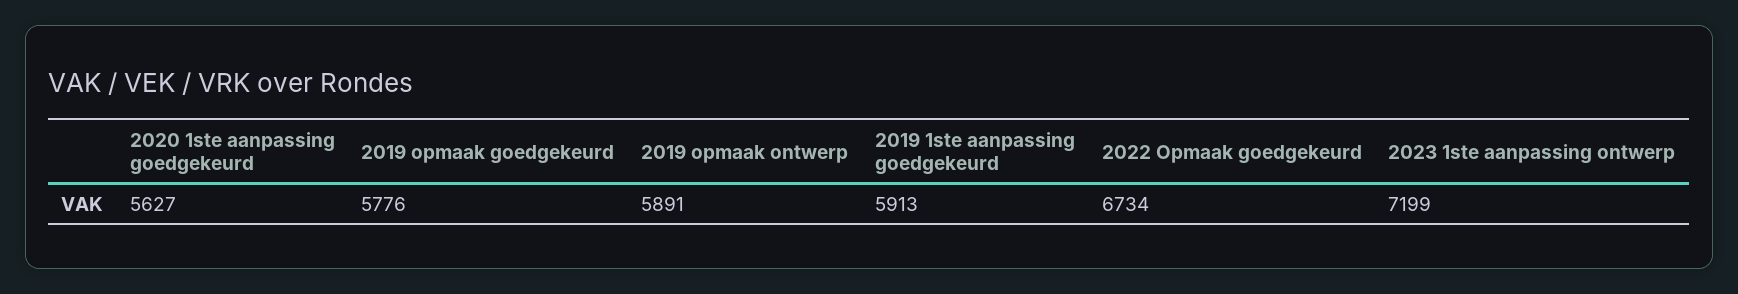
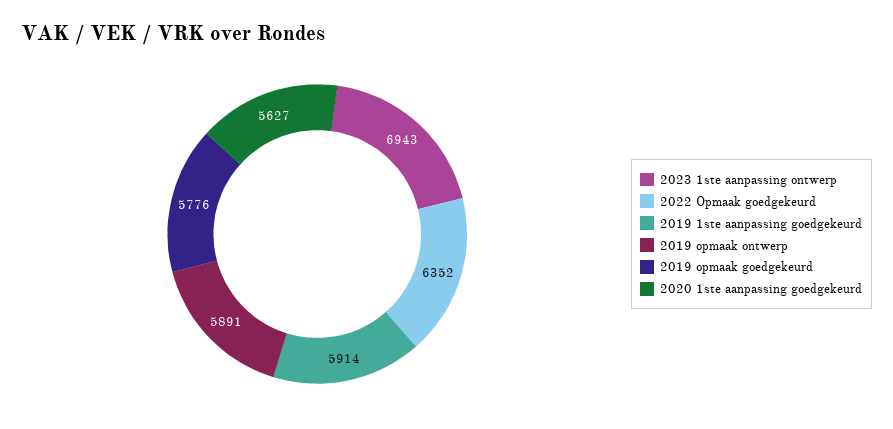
  {
    "2020 1ste aanpassing goedgekeurd": 5627,
    "2019 opmaak goedgekeurd": 5776,
    "2019 opmaak ontwerp": 5891,
-   "2019 1ste aanpassing goedgekeurd": 5913,
+   "2019 1ste aanpassing goedgekeurd": 5914,
-   "2022 Opmaak goedgekeurd": 6734,
+   "2022 Opmaak goedgekeurd": 6352,
-   "2023 1ste aanpassing ontwerp": 7199
+   "2023 1ste aanpassing ontwerp": 6943
  }

